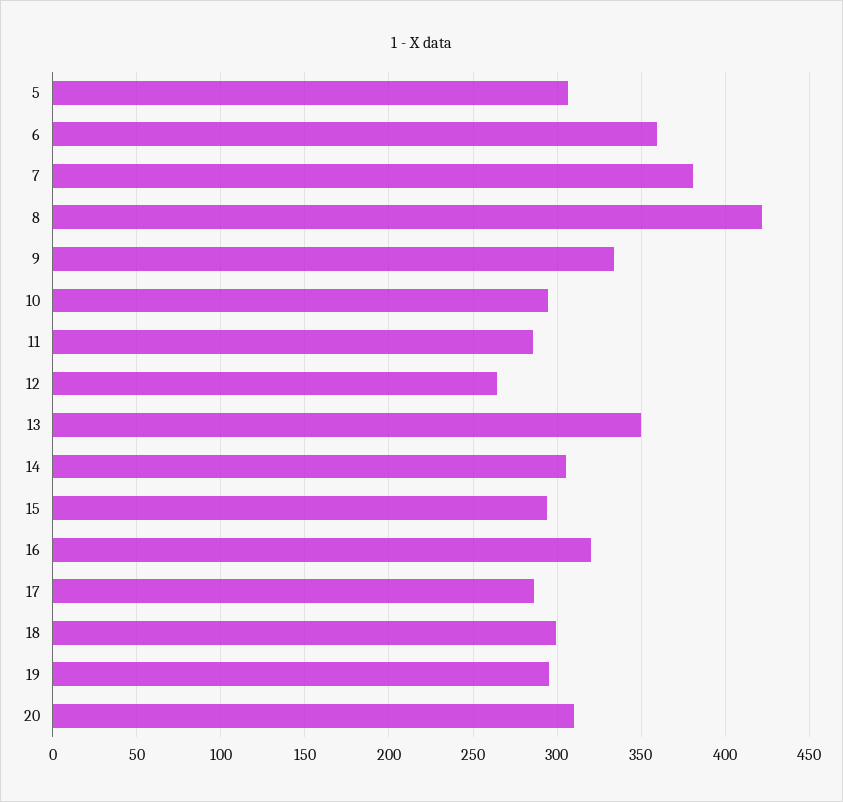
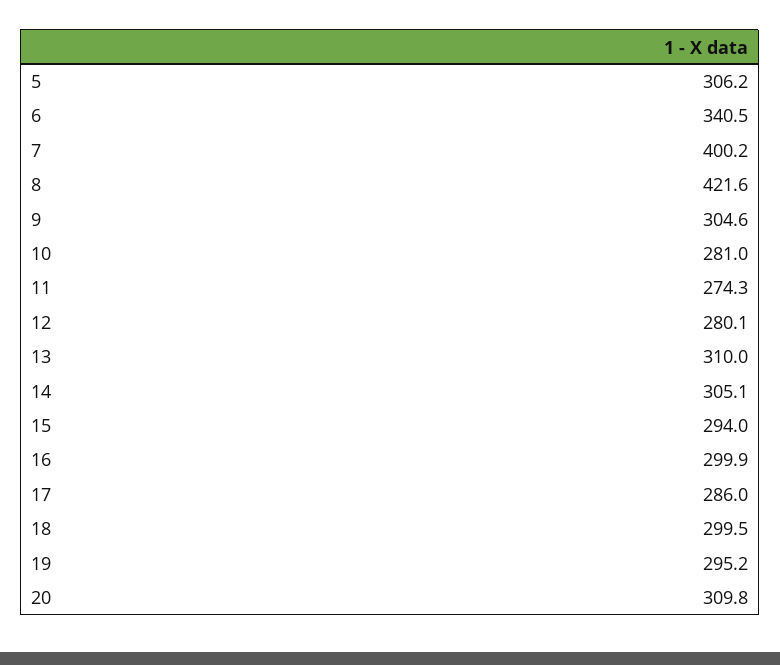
  {
    "5": 306.2,
-   "6": 360,
+   "6": 340.5,
-   "7": 380,
+   "7": 400.2,
    "8": 421.6,
-   "9": 335,
+   "9": 304.6,
-   "10": 295,
+   "10": 281,
-   "11": 285,
+   "11": 274.3,
-   "12": 265,
+   "12": 280.1,
-   "13": 350,
+   "13": 310,
    "14": 305.1,
    "15": 294,
-   "16": 320,
+   "16": 299.9,
    "17": 286,
    "18": 299.5,
    "19": 295.2,
    "20": 309.8
  }

